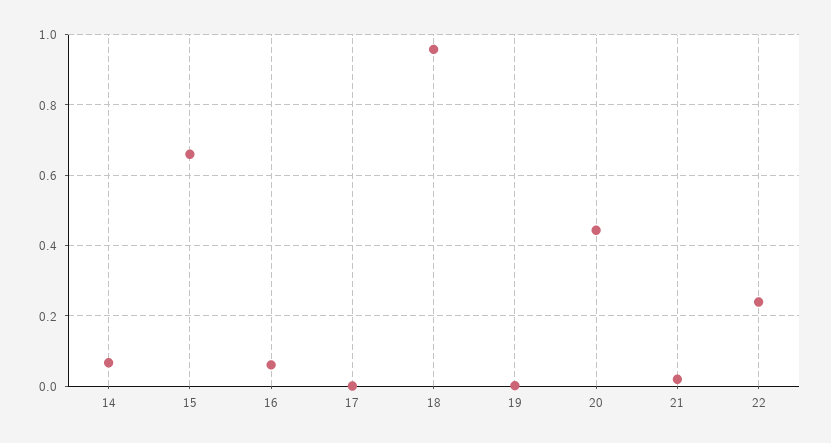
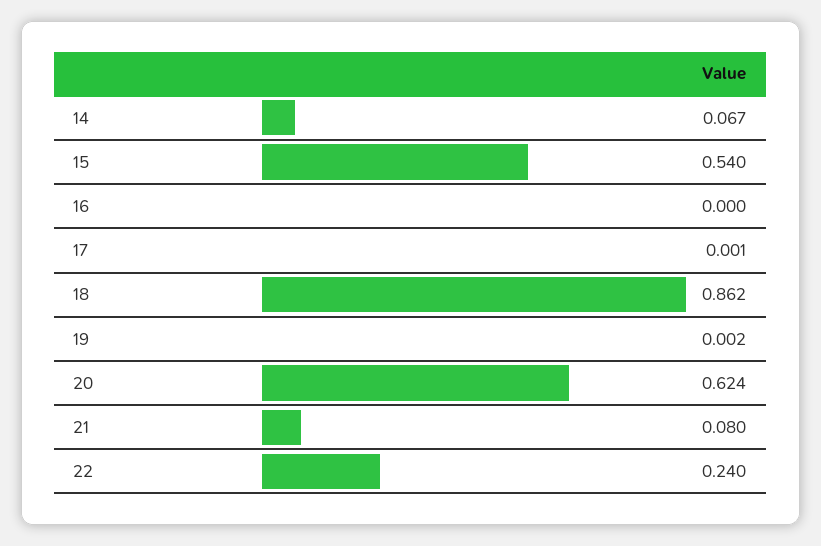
  {
    "14": 0.067,
-   "15": 0.66,
+   "15": 0.54,
-   "16": 0.06,
+   "16": 0,
    "17": 0.001,
-   "18": 0.96,
+   "18": 0.862,
    "19": 0.002,
-   "20": 0.44,
+   "20": 0.624,
-   "21": 0.02,
+   "21": 0.08,
    "22": 0.24
  }

